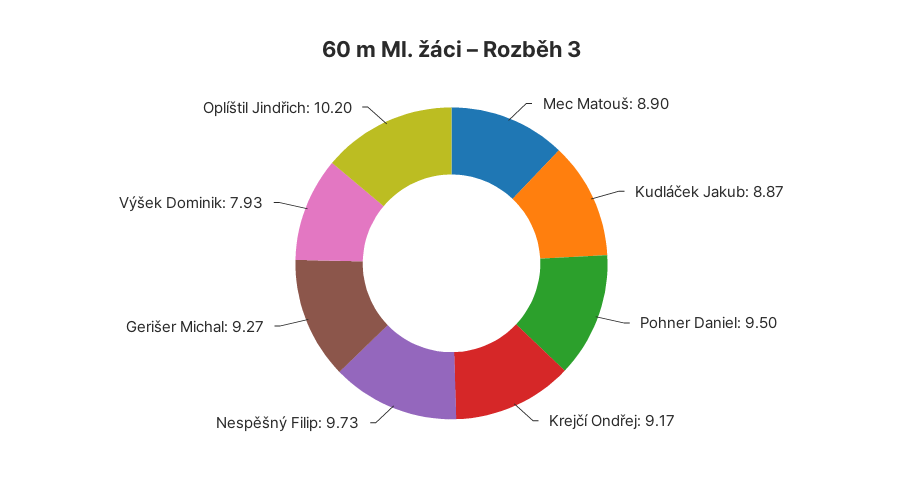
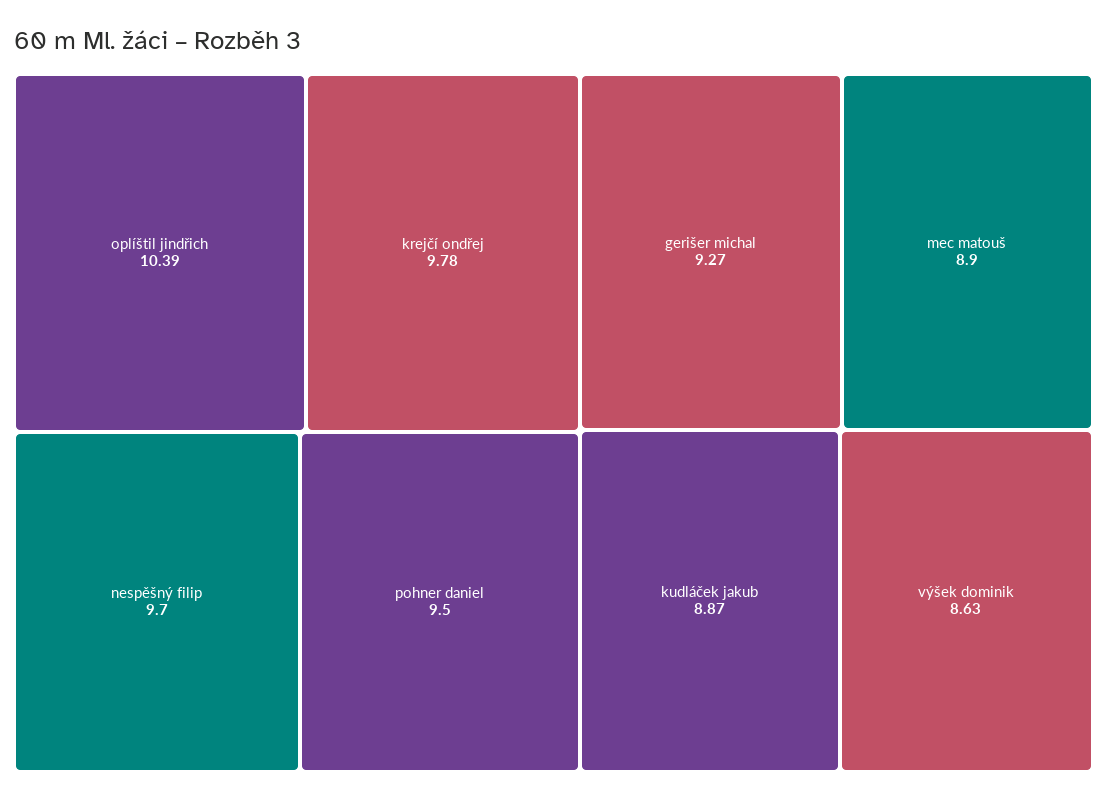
  {
    "Mec Matouš": 8.9,
    "Kudláček Jakub": 8.87,
    "Pohner Daniel": 9.5,
-   "Krejčí Ondřej": 9.17,
+   "Krejčí Ondřej": 9.78,
-   "Nespěšný Filip": 9.73,
+   "Nespěšný Filip": 9.7,
    "Gerišer Michal": 9.27,
-   "Výšek Dominik": 7.93,
+   "Výšek Dominik": 8.63,
-   "Oplíštil Jindřich": 10.2
+   "Oplíštil Jindřich": 10.39
  }

